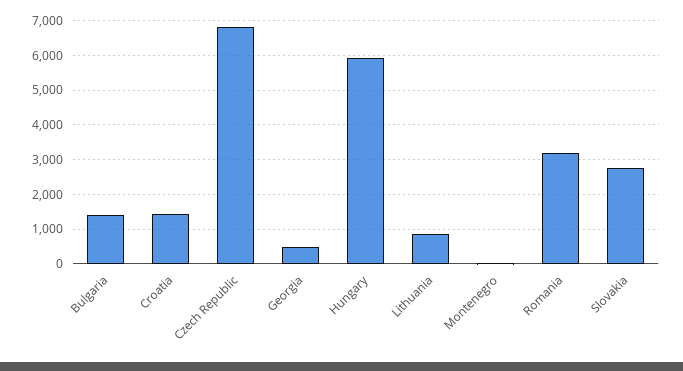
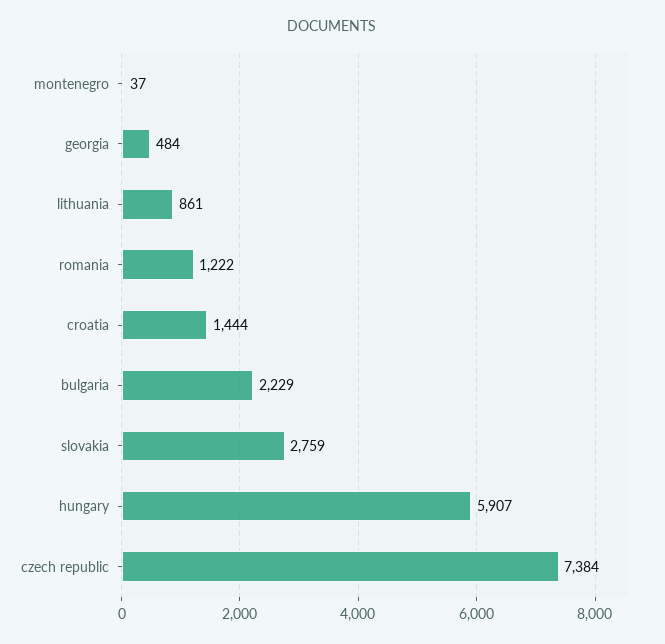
  {
-   "Bulgaria": 1400,
+   "Bulgaria": 2229,
    "Croatia": 1444,
-   "Czech Republic": 6800,
+   "Czech Republic": 7384,
    "Georgia": 484,
    "Hungary": 5907,
    "Lithuania": 861,
    "Montenegro": 37,
-   "Romania": 3200,
+   "Romania": 1222,
    "Slovakia": 2759
  }

